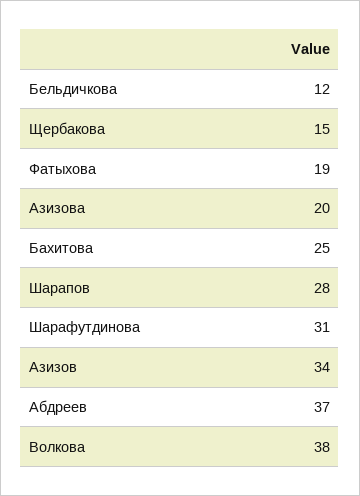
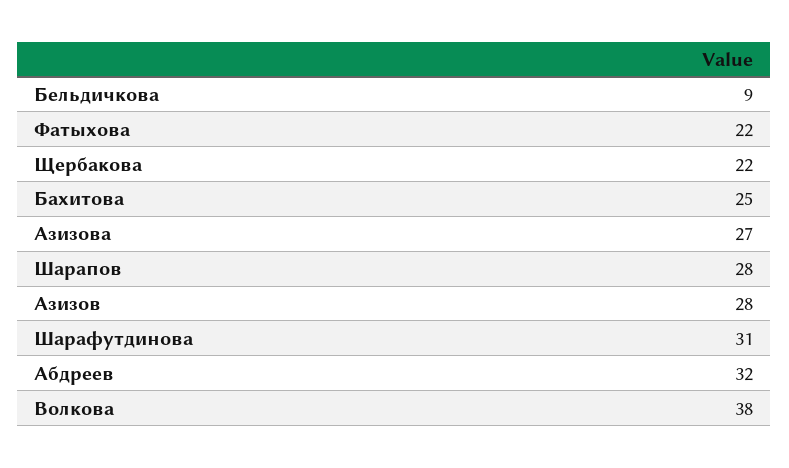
  {
-   "Бельдичкова": 12,
+   "Бельдичкова": 9,
-   "Щербакова": 15,
+   "Щербакова": 22,
-   "Фатыхова": 19,
+   "Фатыхова": 22,
-   "Азизова": 20,
+   "Азизова": 27,
    "Бахитова": 25,
    "Шарапов": 28,
    "Шарафутдинова": 31,
-   "Азизов": 34,
+   "Азизов": 28,
-   "Абдреев": 37,
+   "Абдреев": 32,
    "Волкова": 38
  }

